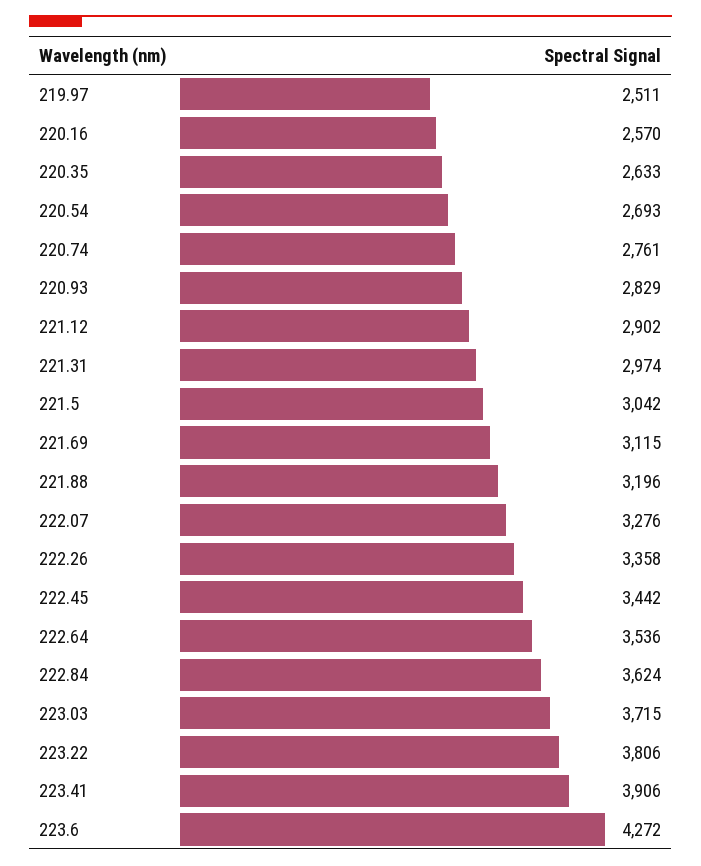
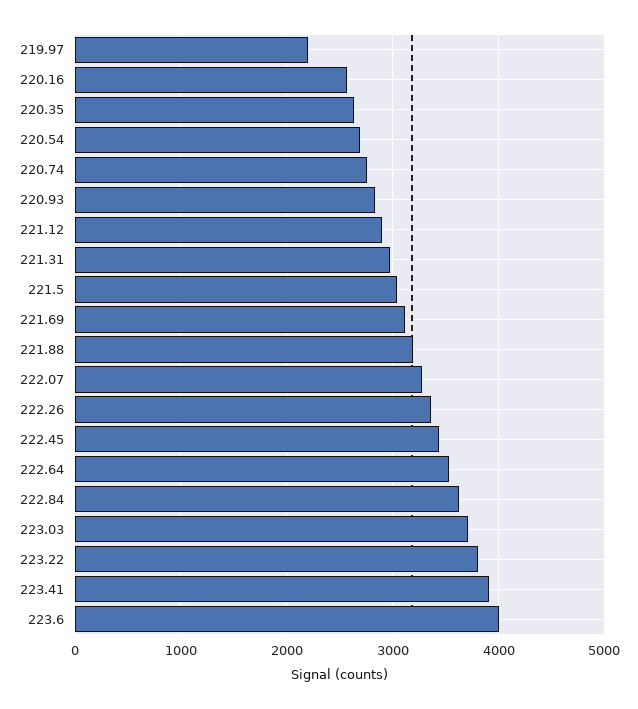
  {
-   "219.97": 2511,
+   "219.97": 2200,
    "220.16": 2570,
    "220.35": 2633,
    "220.54": 2693,
    "220.74": 2761,
    "220.93": 2829,
    "221.12": 2902,
    "221.31": 2974,
    "221.5": 3042,
    "221.69": 3115,
    "221.88": 3196,
    "222.07": 3276,
    "222.26": 3358,
    "222.45": 3442,
    "222.64": 3536,
    "222.84": 3624,
    "223.03": 3715,
    "223.22": 3806,
    "223.41": 3906,
-   "223.6": 4272
+   "223.6": 4000
  }

